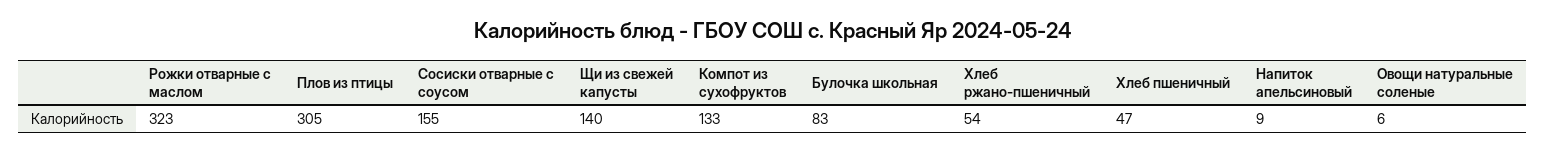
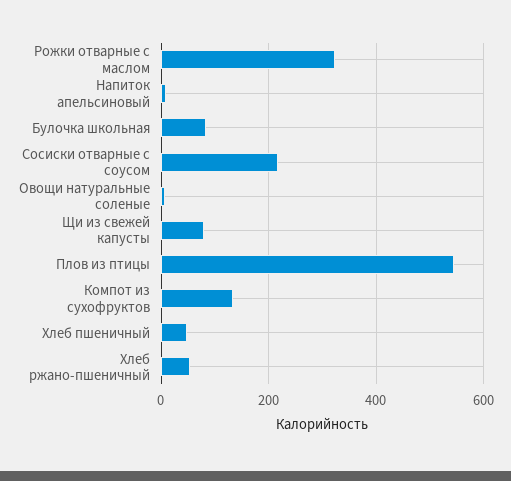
  {
    "Рожки отварные с маслом": 323,
-   "Плов из птицы": 305,
+   "Плов из птицы": 540,
-   "Сосиски отварные с соусом": 155,
+   "Сосиски отварные с соусом": 220,
-   "Щи из свежей капусты": 140,
+   "Щи из свежей капусты": 80,
    "Компот из сухофруктов": 133,
    "Булочка школьная": 83,
    "Хлеб ржано-пшеничный": 54,
    "Хлеб пшеничный": 47,
    "Напиток апельсиновый": 9,
    "Овощи натуральные соленые": 6
  }

